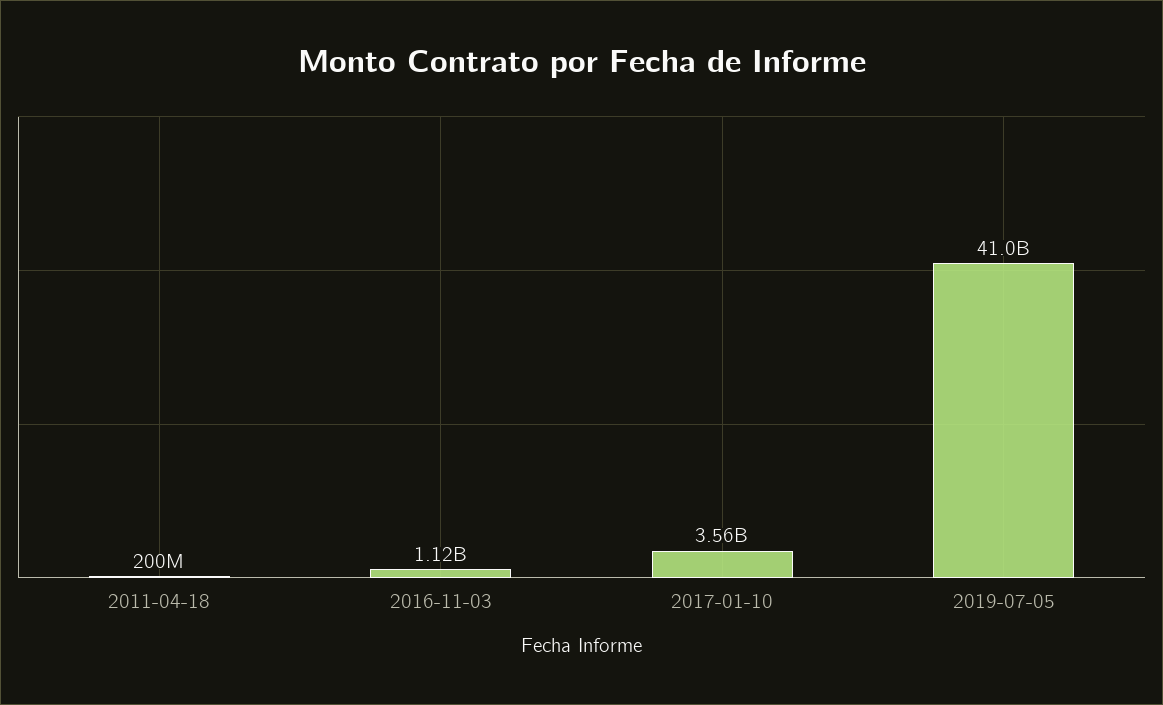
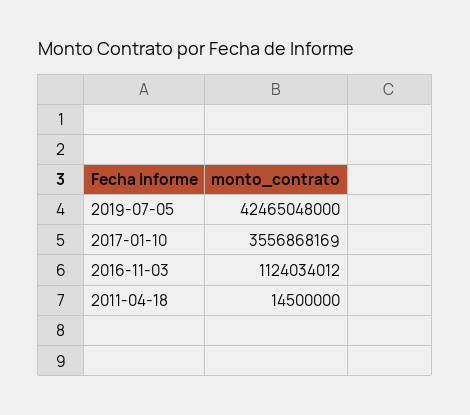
  {
-   "2011-04-18": 200000000,
+   "2011-04-18": 14500000,
    "2016-11-03": 1124034012,
    "2017-01-10": 3556868169,
-   "2019-07-05": 41000000000
+   "2019-07-05": 42465048000
  }

